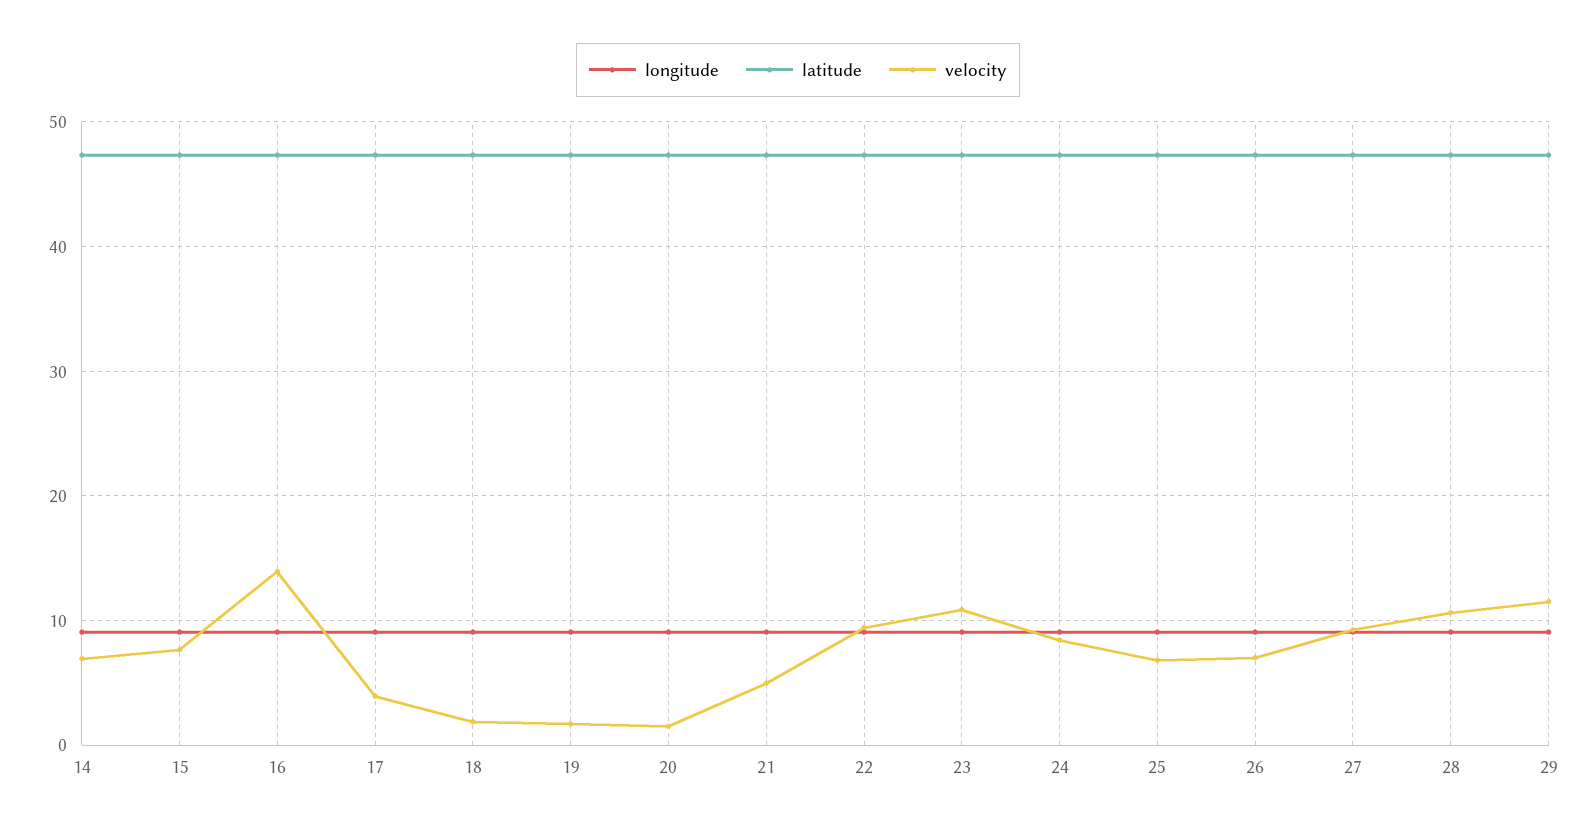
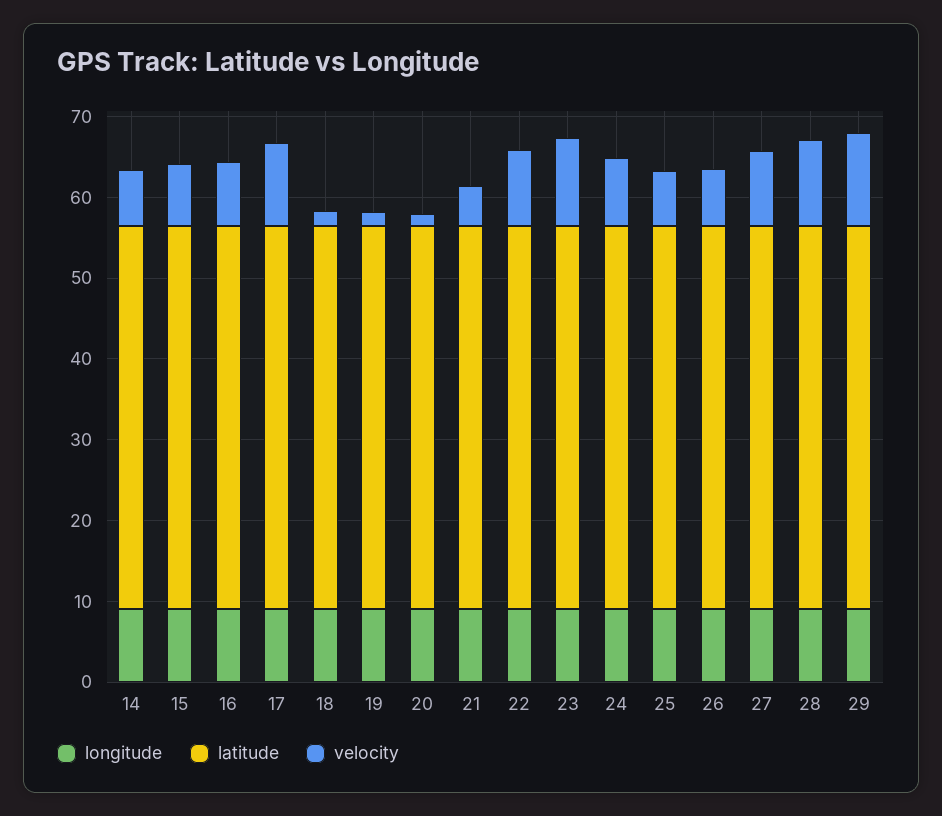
  {
    "longitude": {
      "14": 9,
      "15": 9,
      "16": 9,
      "17": 9,
      "18": 9,
      "19": 9,
      "20": 9,
      "21": 9,
      "22": 9,
      "23": 9,
      "24": 9,
      "25": 9,
      "26": 9,
      "27": 9,
      "28": 9,
      "29": 9
    },
    "latitude": {
      "14": 47,
      "15": 47,
      "16": 47,
      "17": 47,
      "18": 47,
      "19": 47,
      "20": 47,
      "21": 47,
      "22": 47,
      "23": 47,
      "24": 47,
      "25": 47,
      "26": 47,
      "27": 47,
      "28": 47,
      "29": 47
    },
    "velocity": {
      "14": 7,
      "15": 8,
-     "16": 14,
+     "16": 8,
-     "17": 4,
+     "17": 10,
      "18": 2,
      "19": 2,
      "20": 2,
      "21": 5,
      "22": 9,
      "23": 11,
      "24": 8,
      "25": 7,
      "26": 7,
      "27": 9,
      "28": 11,
      "29": 12
    }
  }

